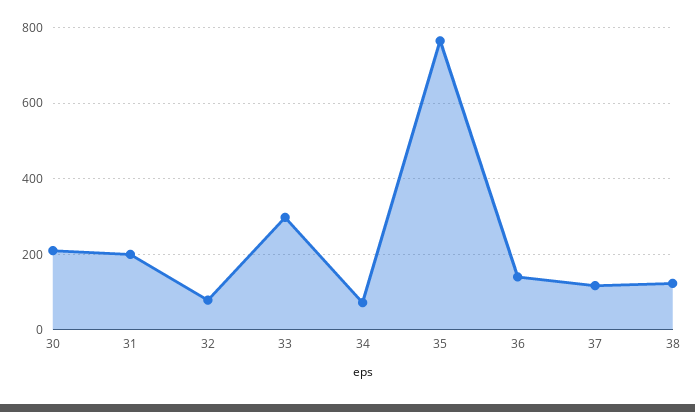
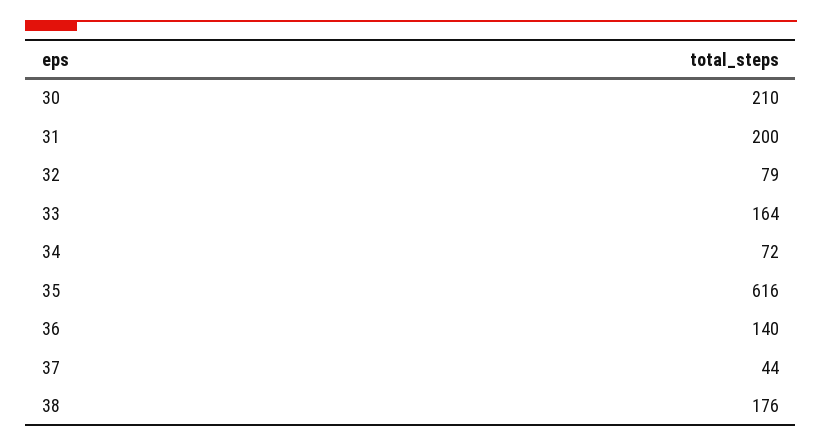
  {
    "30": 210,
    "31": 200,
    "32": 79,
-   "33": 300,
+   "33": 164,
    "34": 72,
-   "35": 760,
+   "35": 616,
    "36": 140,
-   "37": 120,
+   "37": 44,
-   "38": 120
+   "38": 176
  }

